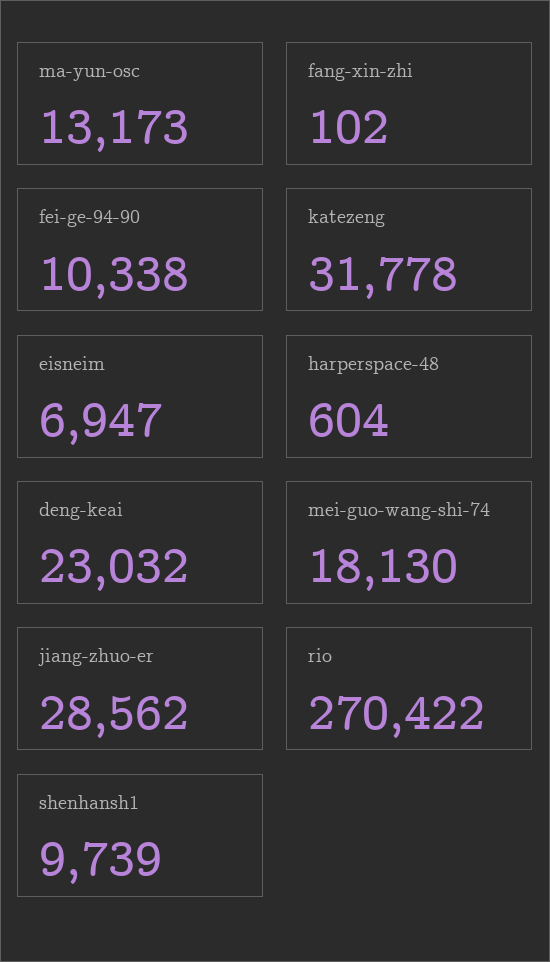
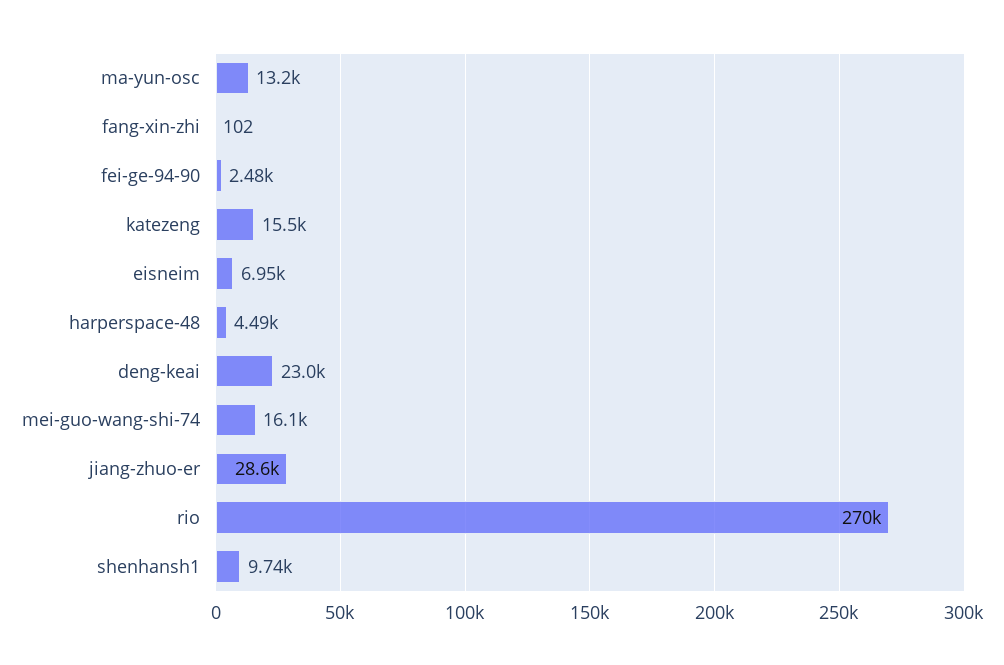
  {
    "ma-yun-osc": 13173,
    "fang-xin-zhi": 102,
-   "fei-ge-94-90": 10338,
+   "fei-ge-94-90": 2480,
-   "katezeng": 31778,
+   "katezeng": 15500,
    "eisneim": 6947,
-   "harperspace-48": 604,
+   "harperspace-48": 4490,
    "deng-keai": 23032,
-   "mei-guo-wang-shi-74": 18130,
+   "mei-guo-wang-shi-74": 16100,
    "jiang-zhuo-er": 28562,
    "rio": 270422,
    "shenhansh1": 9739
  }

